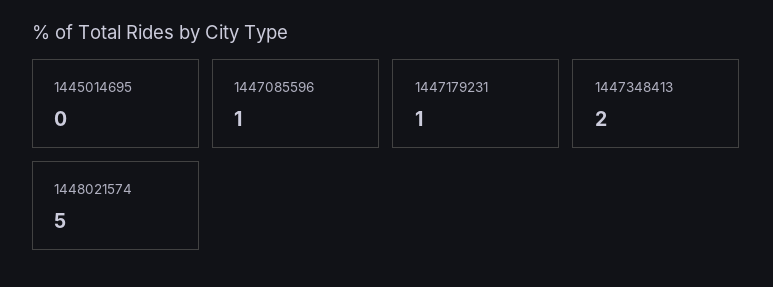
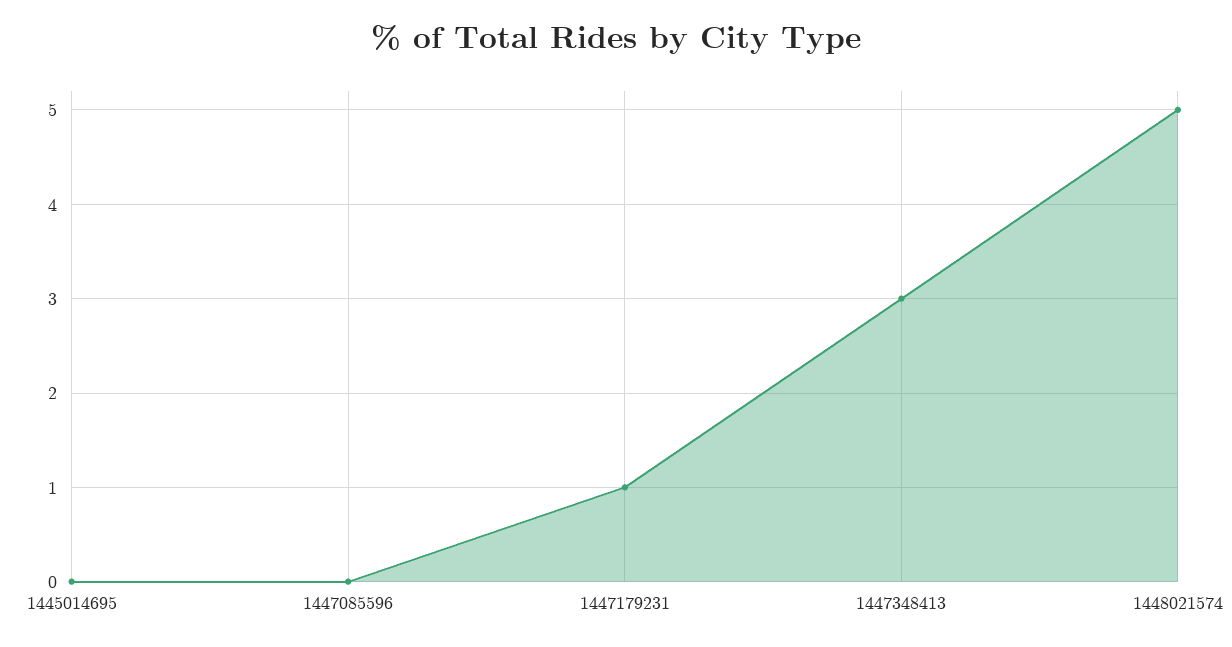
  {
    "1445014695": 0,
-   "1447085596": 1,
+   "1447085596": 0,
    "1447179231": 1,
-   "1447348413": 2,
+   "1447348413": 3,
    "1448021574": 5
  }

